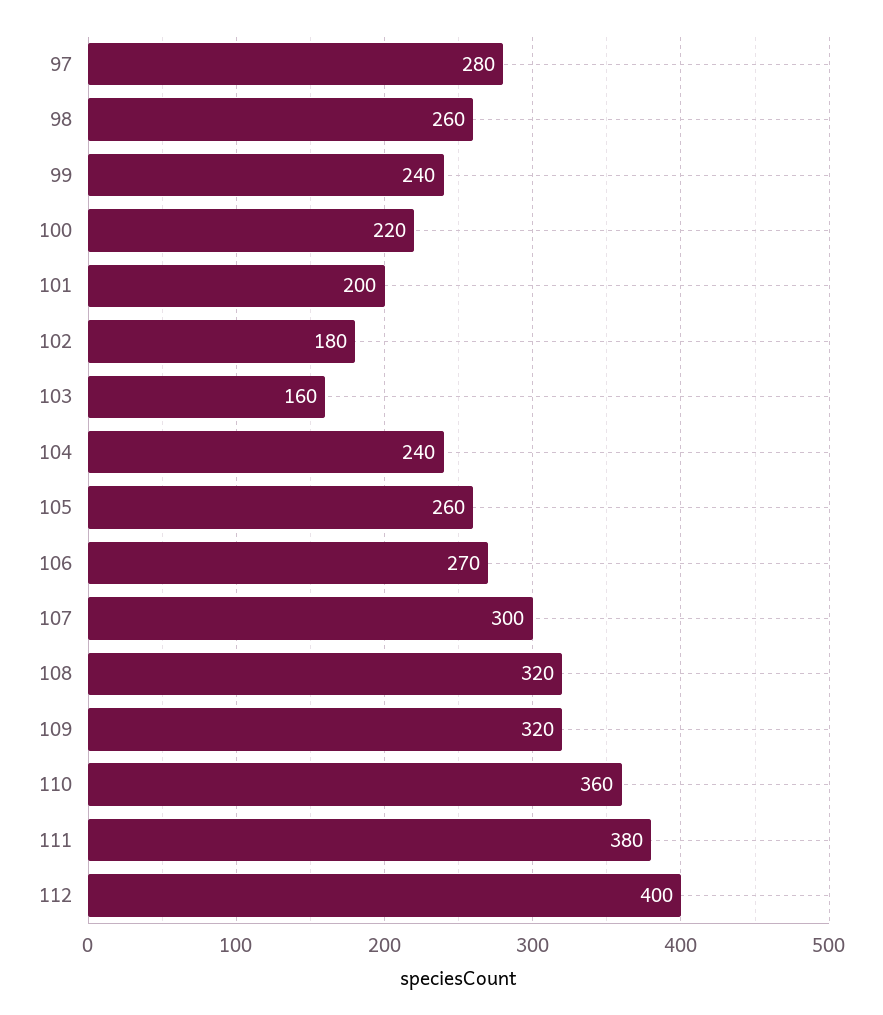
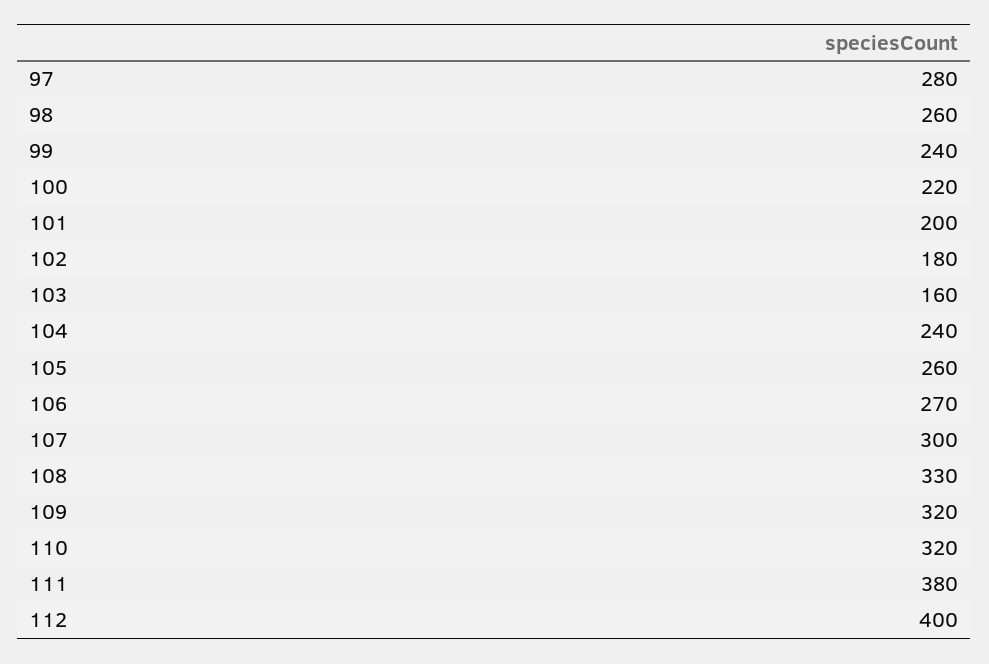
  {
    "97": 280,
    "98": 260,
    "99": 240,
    "100": 220,
    "101": 200,
    "102": 180,
    "103": 160,
    "104": 240,
    "105": 260,
    "106": 270,
    "107": 300,
-   "108": 320,
+   "108": 330,
    "109": 320,
-   "110": 360,
+   "110": 320,
    "111": 380,
    "112": 400
  }

